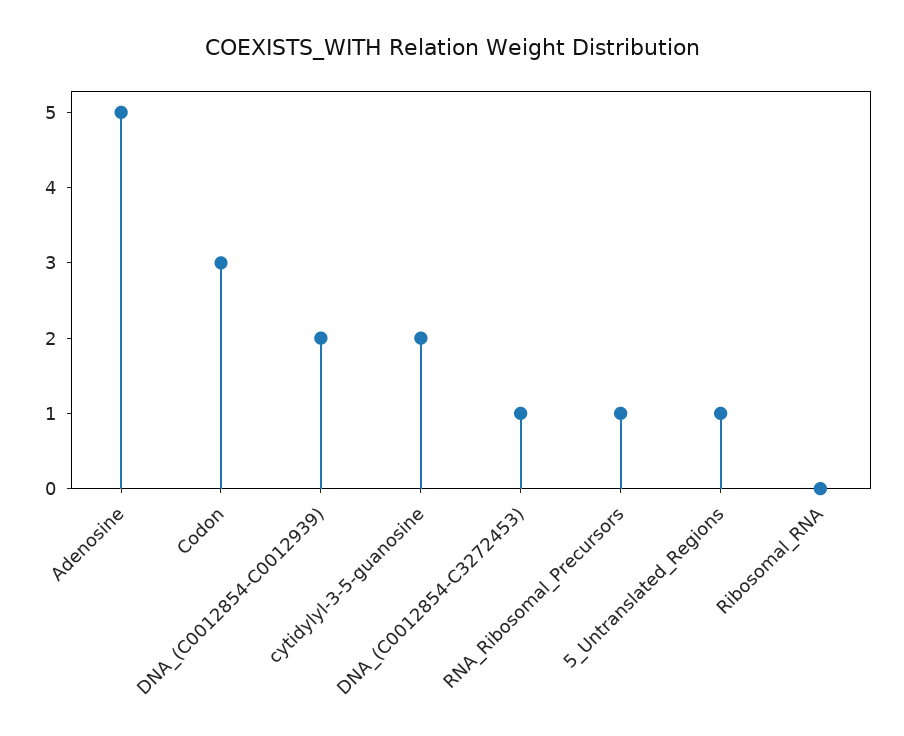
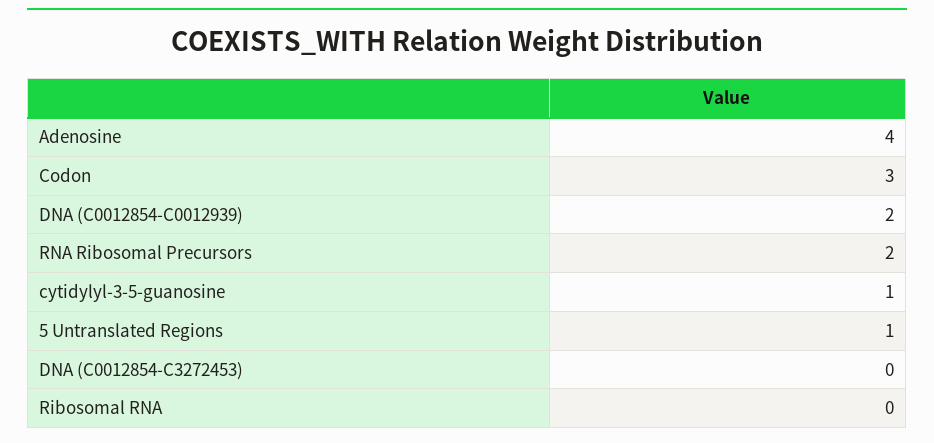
  {
-   "Adenosine": 5,
+   "Adenosine": 4,
    "Codon": 3,
    "DNA_(C0012854-C0012939)": 2,
-   "cytidylyl-3-5-guanosine": 2,
+   "cytidylyl-3-5-guanosine": 1,
-   "DNA_(C0012854-C3272453)": 1,
+   "DNA_(C0012854-C3272453)": 0,
-   "RNA_Ribosomal_Precursors": 1,
+   "RNA_Ribosomal_Precursors": 2,
    "5_Untranslated_Regions": 1,
    "Ribosomal_RNA": 0
  }

